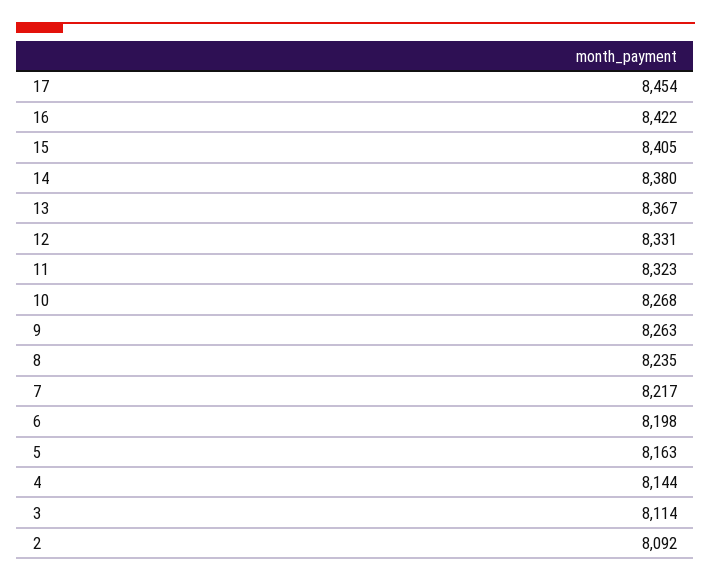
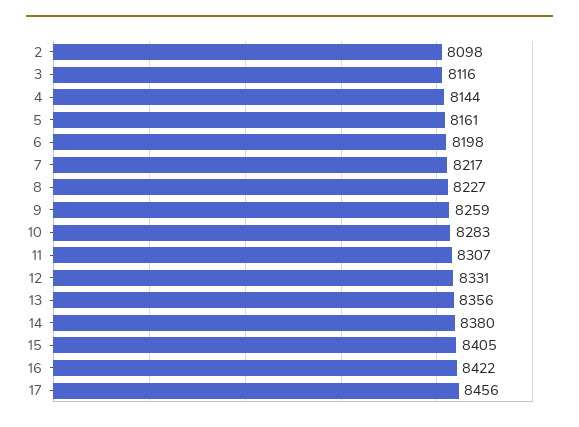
  {
-   "17": 8454,
+   "17": 8456,
    "16": 8422,
    "15": 8405,
    "14": 8380,
-   "13": 8367,
+   "13": 8356,
    "12": 8331,
-   "11": 8323,
+   "11": 8307,
-   "10": 8268,
+   "10": 8283,
-   "9": 8263,
+   "9": 8259,
-   "8": 8235,
+   "8": 8227,
    "7": 8217,
    "6": 8198,
-   "5": 8163,
+   "5": 8161,
    "4": 8144,
-   "3": 8114,
+   "3": 8116,
-   "2": 8092
+   "2": 8098
  }

